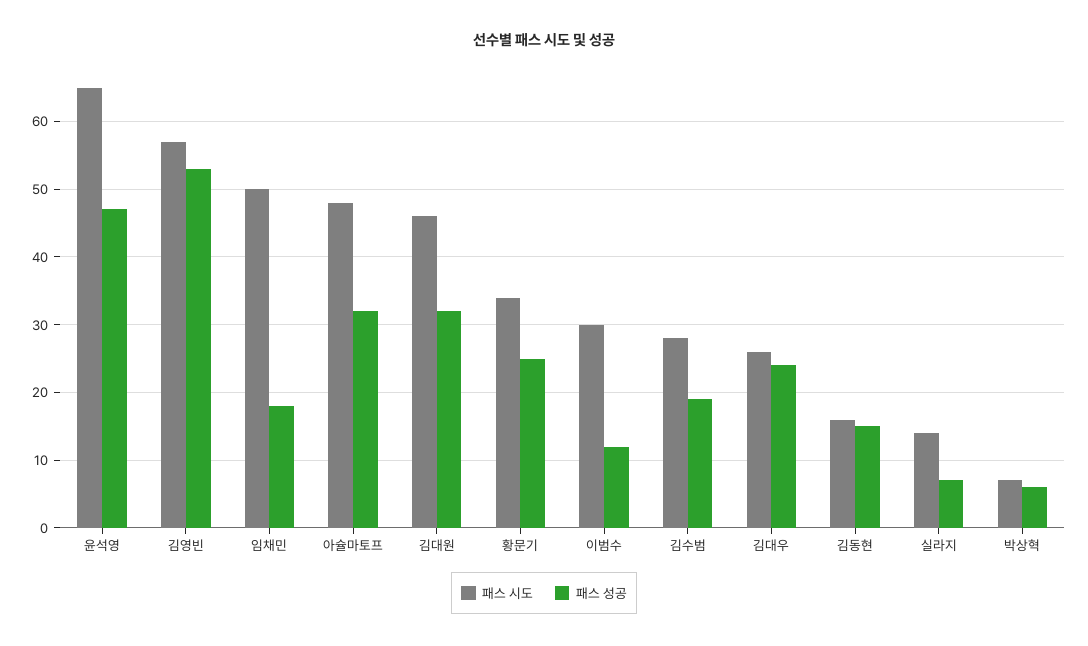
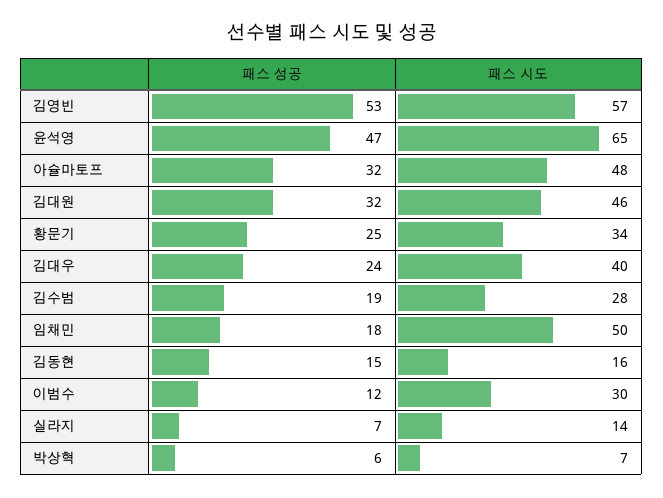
  {
    "패스 시도": {
      "윤석영": 65,
      "김영빈": 57,
      "임채민": 50,
      "아슐마토프": 48,
      "김대원": 46,
      "황문기": 34,
      "이범수": 30,
      "김수범": 28,
-     "김대우": 26,
+     "김대우": 40,
      "김동현": 16,
      "실라지": 14,
      "박상혁": 7
    },
    "패스 성공": {
      "윤석영": 47,
      "김영빈": 53,
      "임채민": 18,
      "아슐마토프": 32,
      "김대원": 32,
      "황문기": 25,
      "이범수": 12,
      "김수범": 19,
      "김대우": 24,
      "김동현": 15,
      "실라지": 7,
      "박상혁": 6
    }
  }

